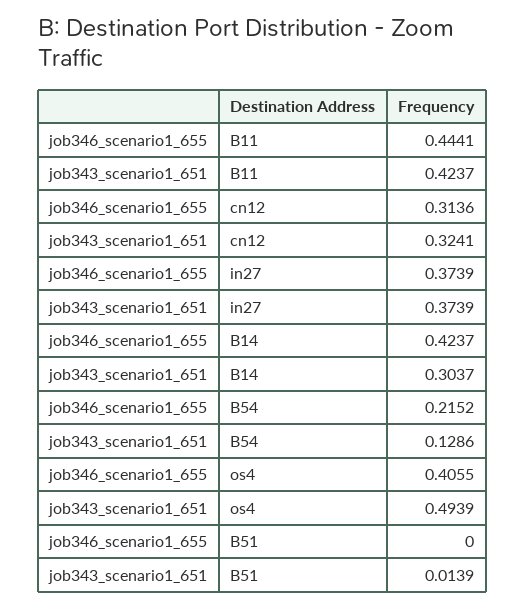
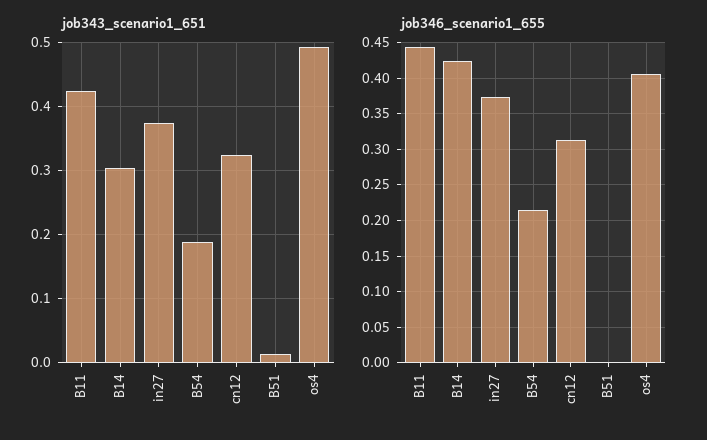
  {
    "job346_scenario1_655": {
      "B11": 0.4441,
      "cn12": 0.3136,
      "in27": 0.3739,
      "B14": 0.4237,
      "B54": 0.2152,
      "os4": 0.4055,
      "B51": 0
    },
    "job343_scenario1_651": {
      "B11": 0.4237,
      "cn12": 0.3241,
      "in27": 0.3739,
      "B14": 0.3037,
-     "B54": 0.1286,
+     "B54": 0.19,
      "os4": 0.4939,
      "B51": 0.0139
    }
  }

